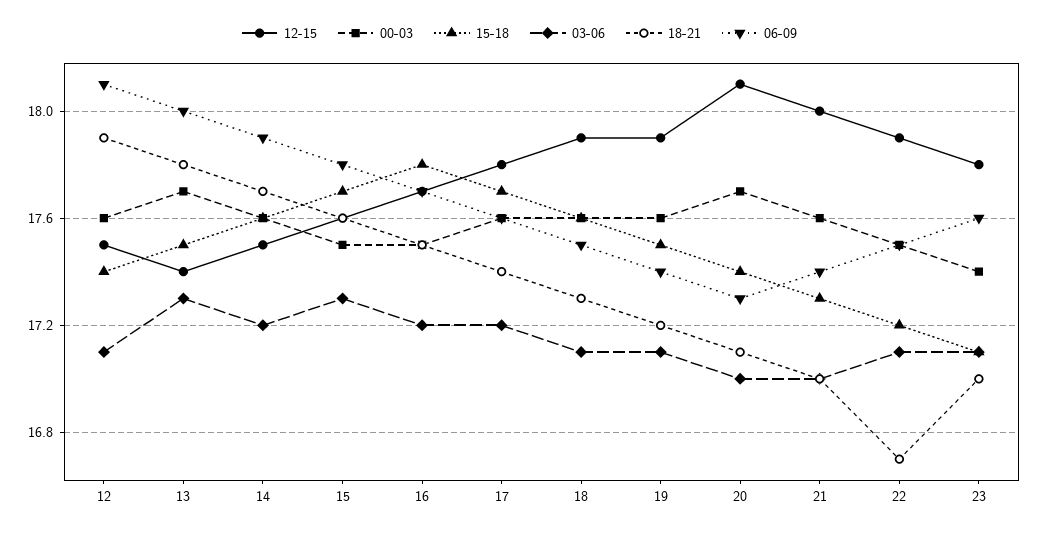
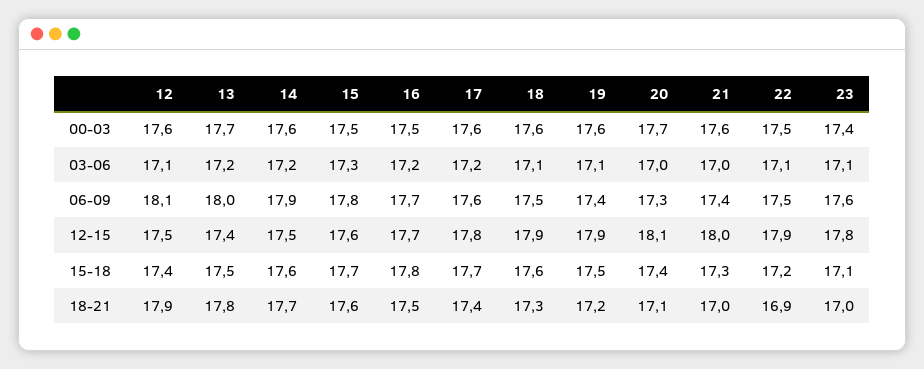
  {
    "12-15": {
      "12": 17.5,
      "13": 17.4,
      "14": 17.5,
      "15": 17.6,
      "16": 17.7,
      "17": 17.8,
      "18": 17.9,
      "19": 17.9,
      "20": 18.1,
      "21": 18,
      "22": 17.9,
      "23": 17.8
    },
    "00-03": {
      "12": 17.6,
      "13": 17.7,
      "14": 17.6,
      "15": 17.5,
      "16": 17.5,
      "17": 17.6,
      "18": 17.6,
      "19": 17.6,
      "20": 17.7,
      "21": 17.6,
      "22": 17.5,
      "23": 17.4
    },
    "15-18": {
      "12": 17.4,
      "13": 17.5,
      "14": 17.6,
      "15": 17.7,
      "16": 17.8,
      "17": 17.7,
      "18": 17.6,
      "19": 17.5,
      "20": 17.4,
      "21": 17.3,
      "22": 17.2,
      "23": 17.1
    },
    "03-06": {
      "12": 17.1,
-     "13": 17.3,
+     "13": 17.2,
      "14": 17.2,
      "15": 17.3,
      "16": 17.2,
      "17": 17.2,
      "18": 17.1,
      "19": 17.1,
      "20": 17,
      "21": 17,
      "22": 17.1,
      "23": 17.1
    },
    "18-21": {
      "12": 17.9,
      "13": 17.8,
      "14": 17.7,
      "15": 17.6,
      "16": 17.5,
      "17": 17.4,
      "18": 17.3,
      "19": 17.2,
      "20": 17.1,
      "21": 17,
-     "22": 16.7,
+     "22": 16.9,
      "23": 17
    },
    "06-09": {
      "12": 18.1,
      "13": 18,
      "14": 17.9,
      "15": 17.8,
      "16": 17.7,
      "17": 17.6,
      "18": 17.5,
      "19": 17.4,
      "20": 17.3,
      "21": 17.4,
      "22": 17.5,
      "23": 17.6
    }
  }

